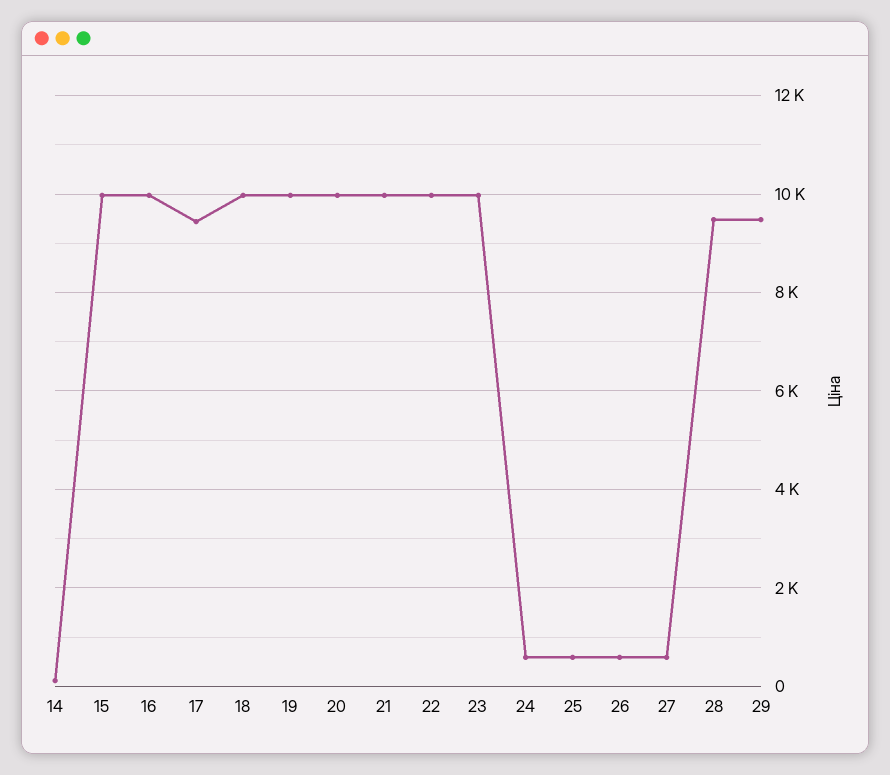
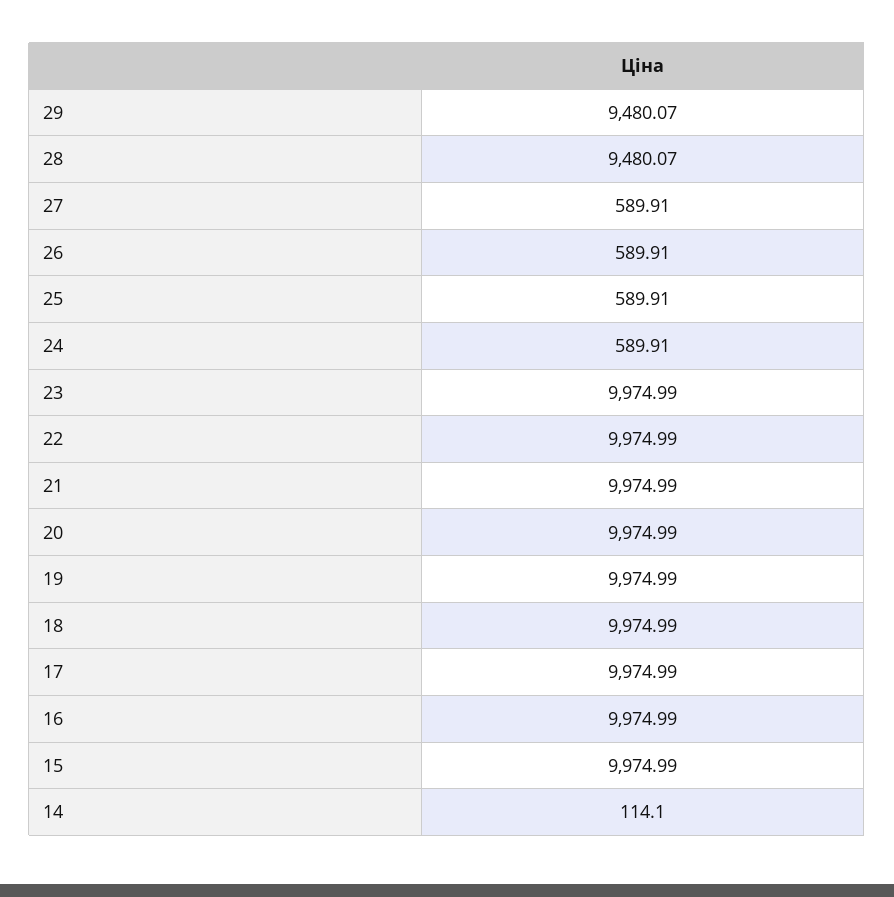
  {
    "14": 114.1,
    "15": 9974.99,
    "16": 9974.99,
-   "17": 9400,
+   "17": 9974.99,
    "18": 9974.99,
    "19": 9974.99,
    "20": 9974.99,
    "21": 9974.99,
    "22": 9974.99,
    "23": 9974.99,
    "24": 589.91,
    "25": 589.91,
    "26": 589.91,
    "27": 589.91,
    "28": 9480.07,
    "29": 9480.07
  }

